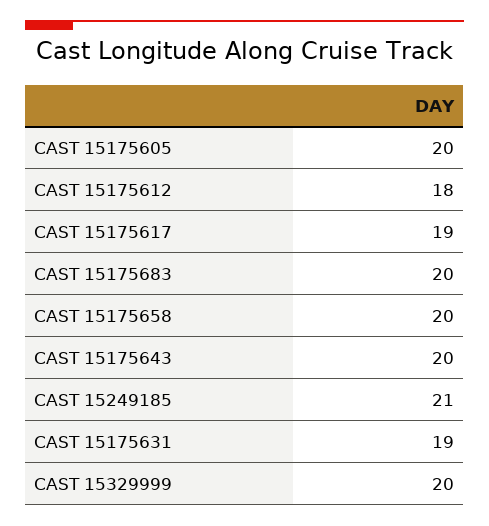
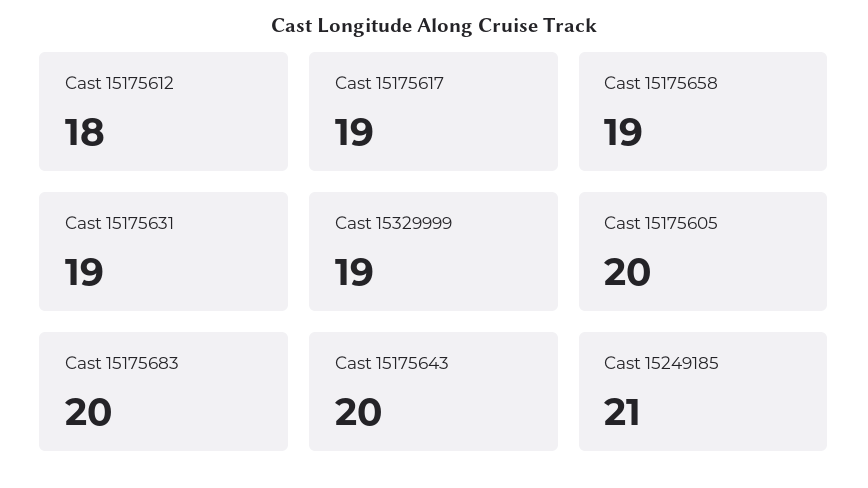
  {
    "CAST 15175605": 20,
    "CAST 15175612": 18,
    "CAST 15175617": 19,
    "CAST 15175683": 20,
-   "CAST 15175658": 20,
+   "CAST 15175658": 19,
    "CAST 15175643": 20,
    "CAST 15249185": 21,
    "CAST 15175631": 19,
-   "CAST 15329999": 20
+   "CAST 15329999": 19
  }

